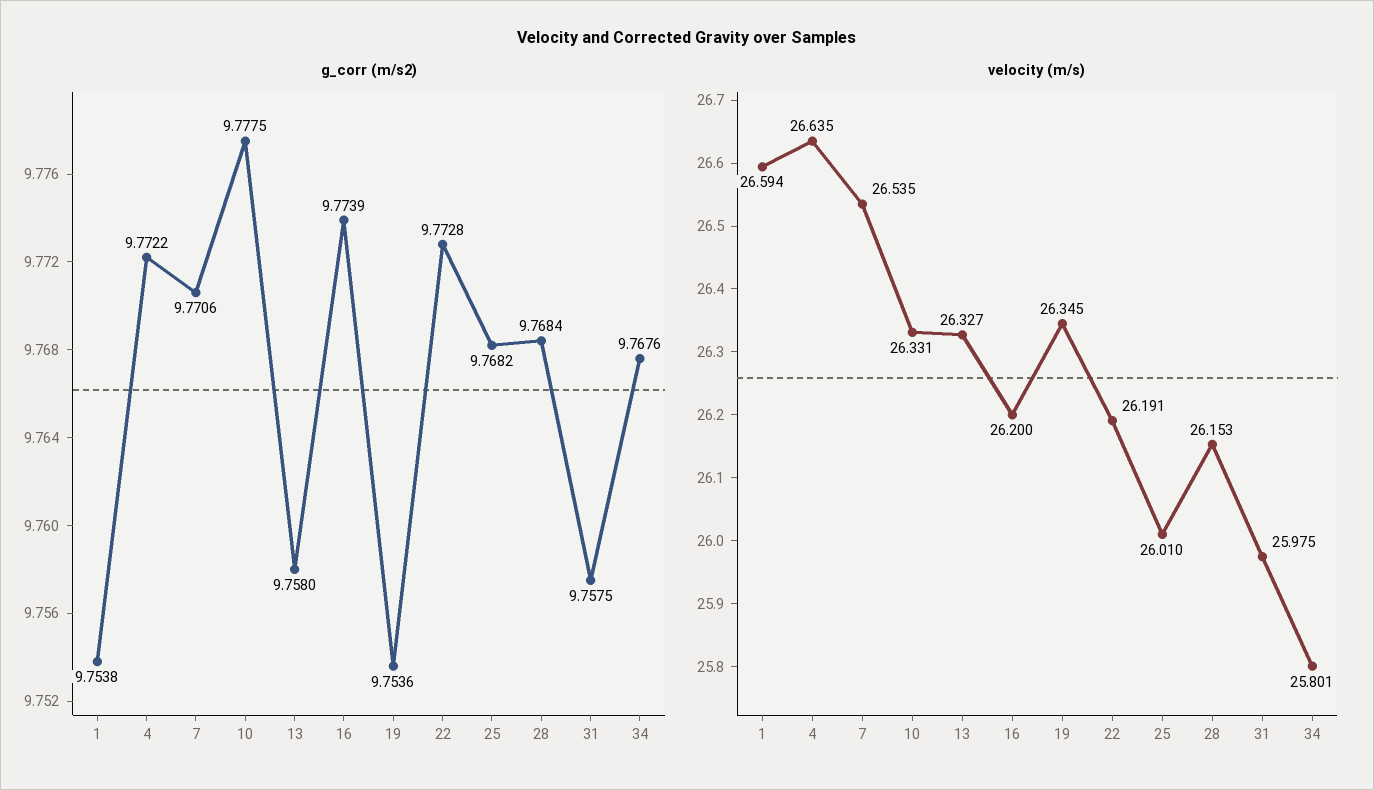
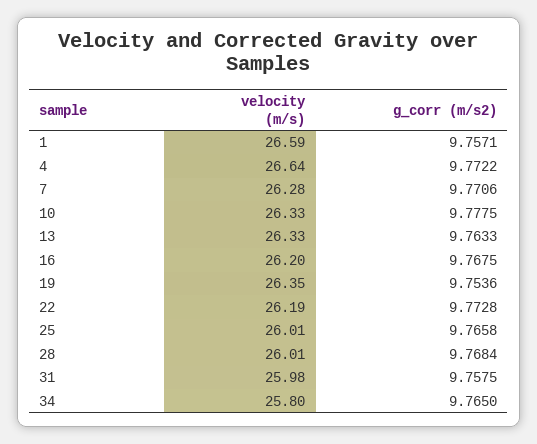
  {
    "g_corr (m/s2)": {
-     "1": 9.7538,
+     "1": 9.7571,
      "4": 9.7722,
      "7": 9.7706,
      "10": 9.7775,
-     "13": 9.758,
+     "13": 9.7633,
-     "16": 9.7739,
+     "16": 9.7675,
      "19": 9.7536,
      "22": 9.7728,
-     "25": 9.7682,
+     "25": 9.7658,
      "28": 9.7684,
      "31": 9.7575,
-     "34": 9.7676
+     "34": 9.765
    },
    "velocity (m/s)": {
      "1": 26.594,
      "4": 26.635,
-     "7": 26.535,
+     "7": 26.28,
      "10": 26.331,
      "13": 26.327,
      "16": 26.2,
      "19": 26.345,
      "22": 26.191,
      "25": 26.01,
-     "28": 26.153,
+     "28": 26.01,
      "31": 25.975,
      "34": 25.801
    }
  }

